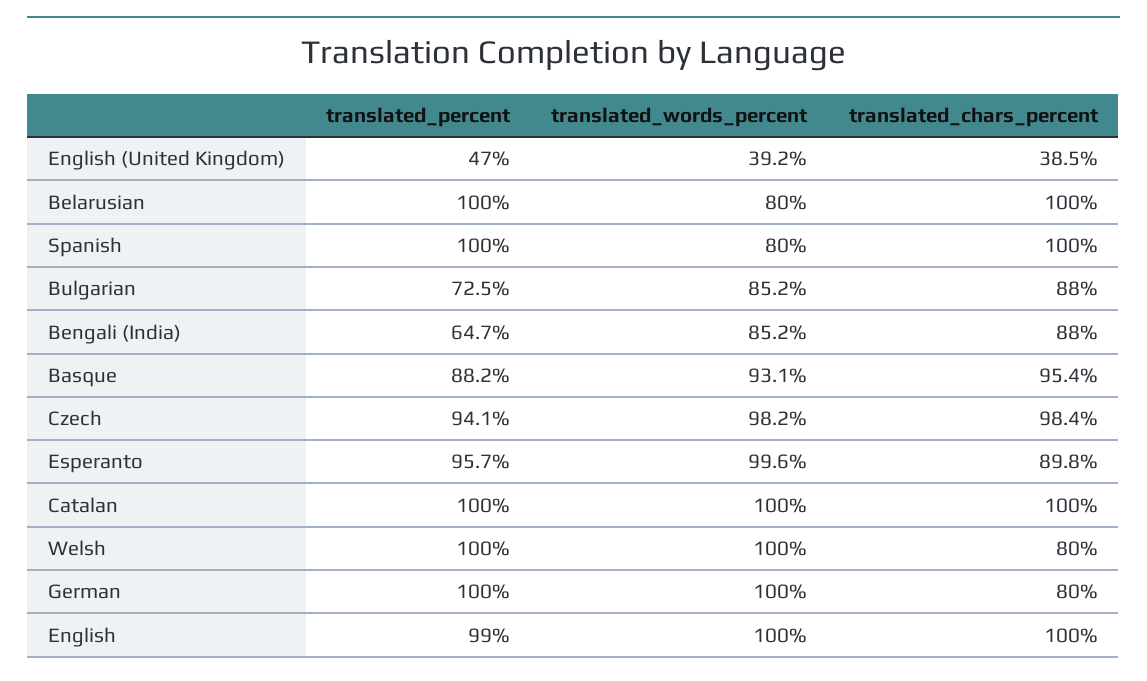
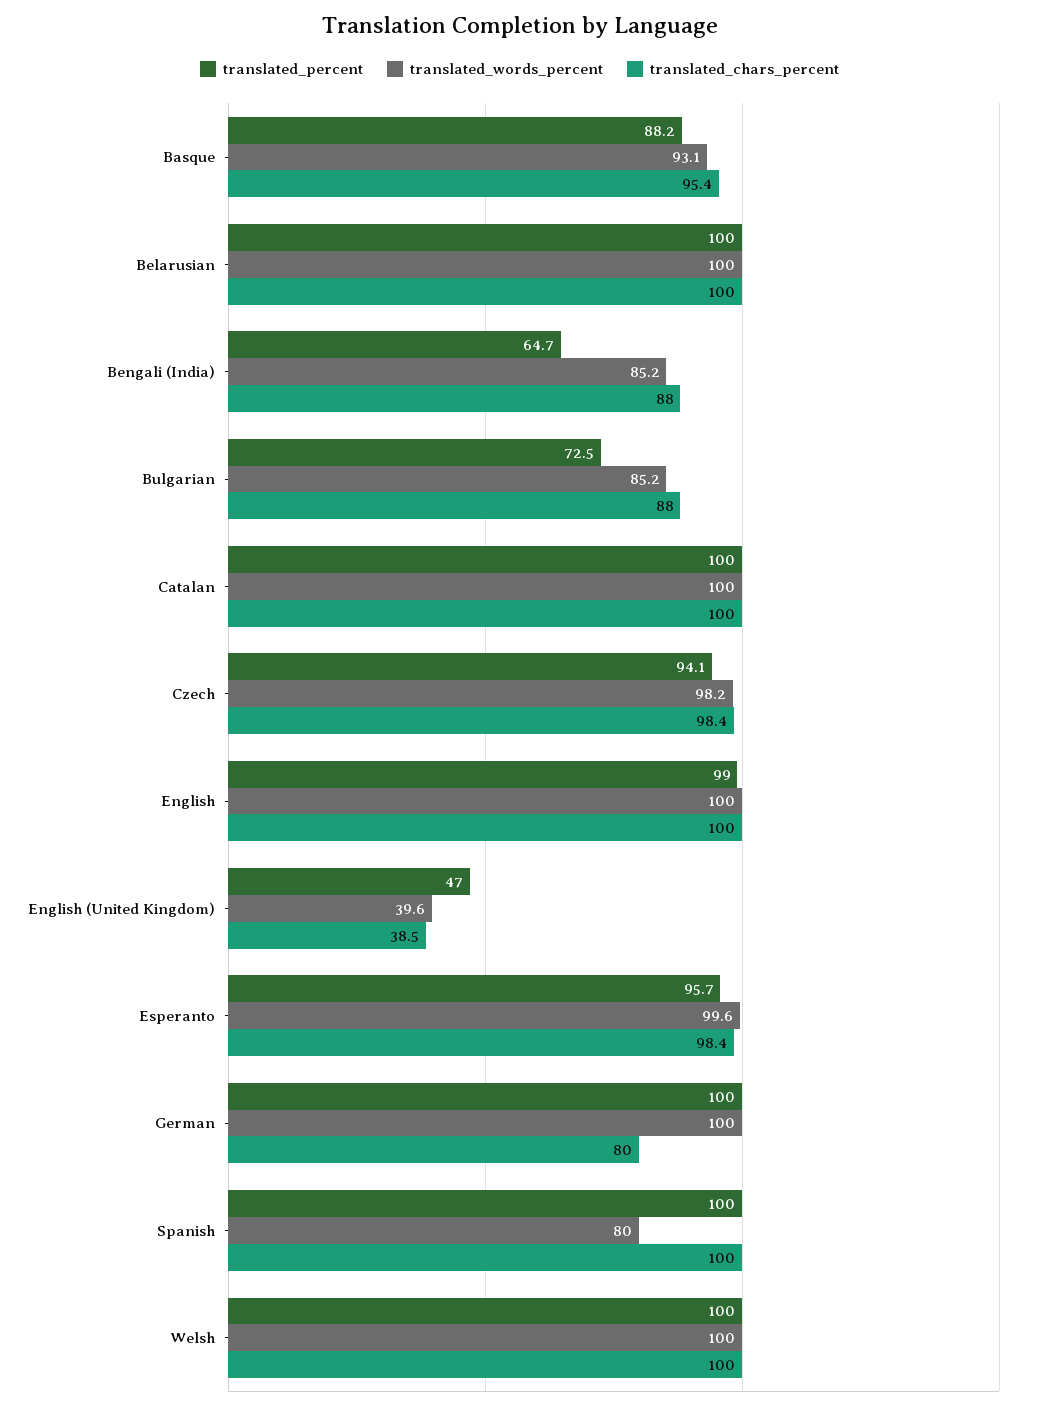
  {
    "translated_percent": {
      "English (United Kingdom)": 47,
      "Belarusian": 100,
      "Spanish": 100,
      "Bulgarian": 72.5,
      "Bengali (India)": 64.7,
      "Basque": 88.2,
      "Czech": 94.1,
      "Esperanto": 95.7,
      "Catalan": 100,
      "Welsh": 100,
      "German": 100,
      "English": 99
    },
    "translated_words_percent": {
-     "English (United Kingdom)": 39.2,
+     "English (United Kingdom)": 39.6,
-     "Belarusian": 80,
+     "Belarusian": 100,
      "Spanish": 80,
      "Bulgarian": 85.2,
      "Bengali (India)": 85.2,
      "Basque": 93.1,
      "Czech": 98.2,
      "Esperanto": 99.6,
      "Catalan": 100,
      "Welsh": 100,
      "German": 100,
      "English": 100
    },
    "translated_chars_percent": {
      "English (United Kingdom)": 38.5,
      "Belarusian": 100,
      "Spanish": 100,
      "Bulgarian": 88,
      "Bengali (India)": 88,
      "Basque": 95.4,
      "Czech": 98.4,
-     "Esperanto": 89.8,
+     "Esperanto": 98.4,
      "Catalan": 100,
-     "Welsh": 80,
+     "Welsh": 100,
      "German": 80,
      "English": 100
    }
  }

